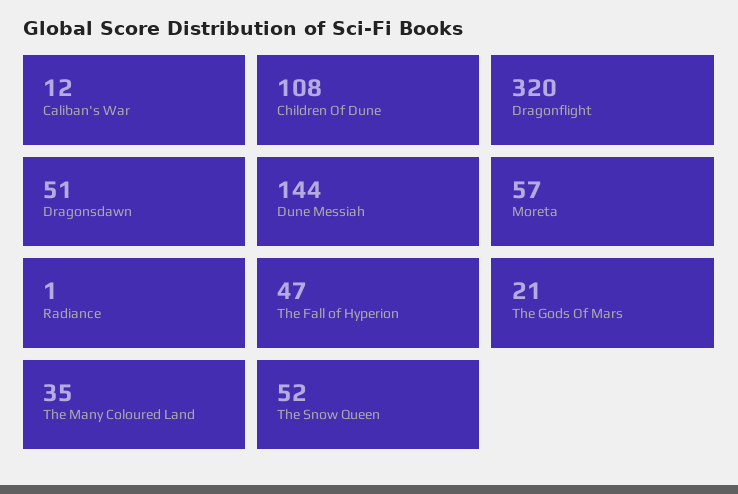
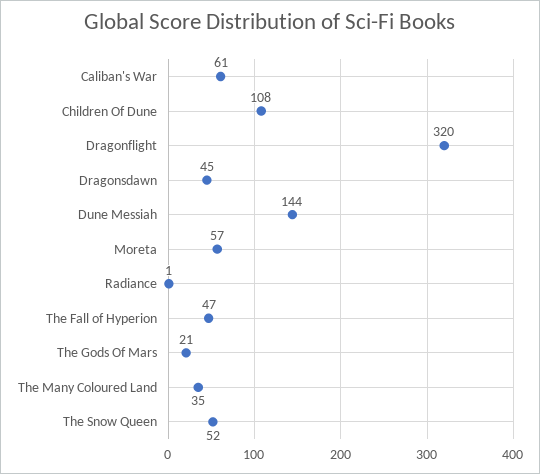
  {
-   "Caliban's War": 12,
+   "Caliban's War": 61,
    "Children Of Dune": 108,
    "Dragonflight": 320,
-   "Dragonsdawn": 51,
+   "Dragonsdawn": 45,
    "Dune Messiah": 144,
    "Moreta": 57,
    "Radiance": 1,
    "The Fall of Hyperion": 47,
    "The Gods Of Mars": 21,
    "The Many Coloured Land": 35,
    "The Snow Queen": 52
  }

